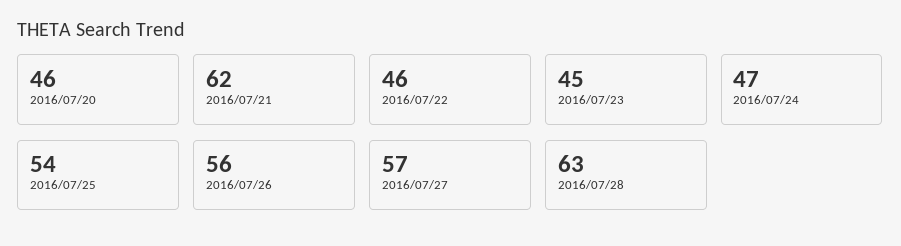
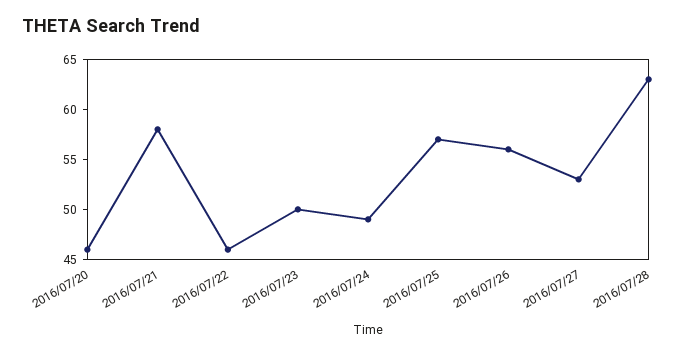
  {
    "2016/07/20": 46,
-   "2016/07/21": 62,
+   "2016/07/21": 58,
    "2016/07/22": 46,
-   "2016/07/23": 45,
+   "2016/07/23": 50,
-   "2016/07/24": 47,
+   "2016/07/24": 49,
-   "2016/07/25": 54,
+   "2016/07/25": 57,
    "2016/07/26": 56,
-   "2016/07/27": 57,
+   "2016/07/27": 53,
    "2016/07/28": 63
  }

